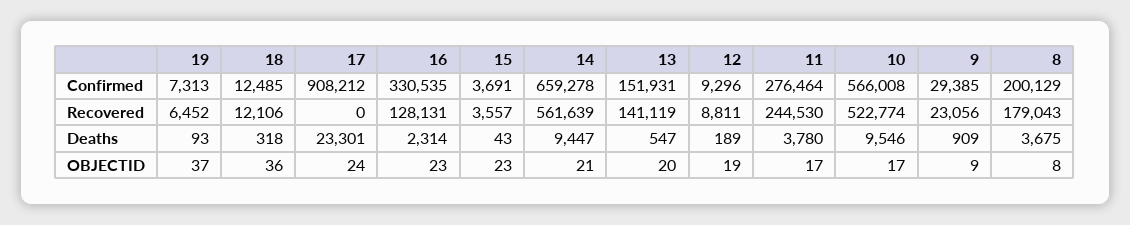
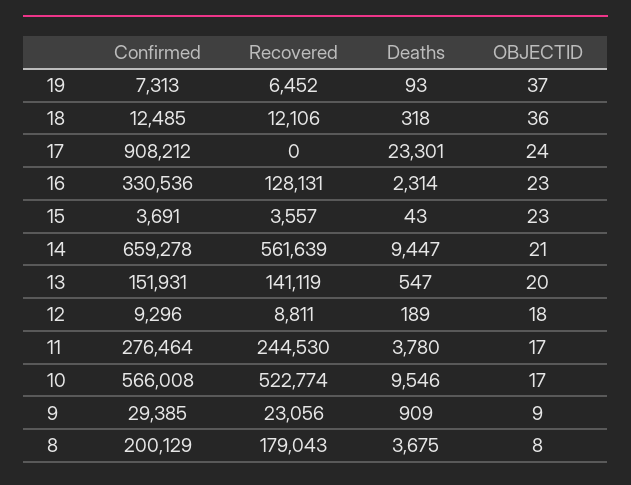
  {
    "19": {
      "Confirmed": 7313,
      "Recovered": 6452,
      "Deaths": 93,
      "OBJECTID": 37
    },
    "18": {
      "Confirmed": 12485,
      "Recovered": 12106,
      "Deaths": 318,
      "OBJECTID": 36
    },
    "17": {
      "Confirmed": 908212,
      "Recovered": 0,
      "Deaths": 23301,
      "OBJECTID": 24
    },
    "16": {
-     "Confirmed": 330535,
+     "Confirmed": 330536,
      "Recovered": 128131,
      "Deaths": 2314,
      "OBJECTID": 23
    },
    "15": {
      "Confirmed": 3691,
      "Recovered": 3557,
      "Deaths": 43,
      "OBJECTID": 23
    },
    "14": {
      "Confirmed": 659278,
      "Recovered": 561639,
      "Deaths": 9447,
      "OBJECTID": 21
    },
    "13": {
      "Confirmed": 151931,
      "Recovered": 141119,
      "Deaths": 547,
      "OBJECTID": 20
    },
    "12": {
      "Confirmed": 9296,
      "Recovered": 8811,
      "Deaths": 189,
-     "OBJECTID": 19
+     "OBJECTID": 18
    },
    "11": {
      "Confirmed": 276464,
      "Recovered": 244530,
      "Deaths": 3780,
      "OBJECTID": 17
    },
    "10": {
      "Confirmed": 566008,
      "Recovered": 522774,
      "Deaths": 9546,
      "OBJECTID": 17
    },
    "9": {
      "Confirmed": 29385,
      "Recovered": 23056,
      "Deaths": 909,
      "OBJECTID": 9
    },
    "8": {
      "Confirmed": 200129,
      "Recovered": 179043,
      "Deaths": 3675,
      "OBJECTID": 8
    }
  }

